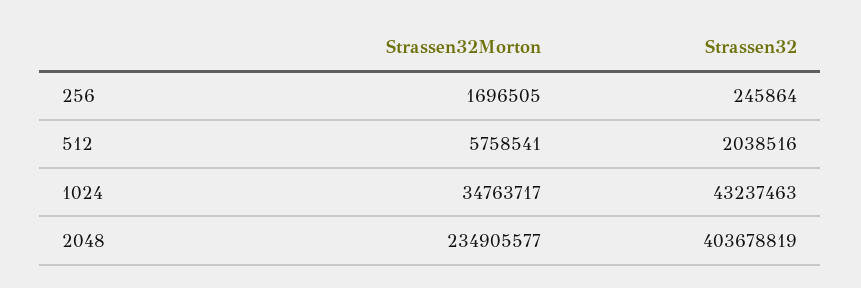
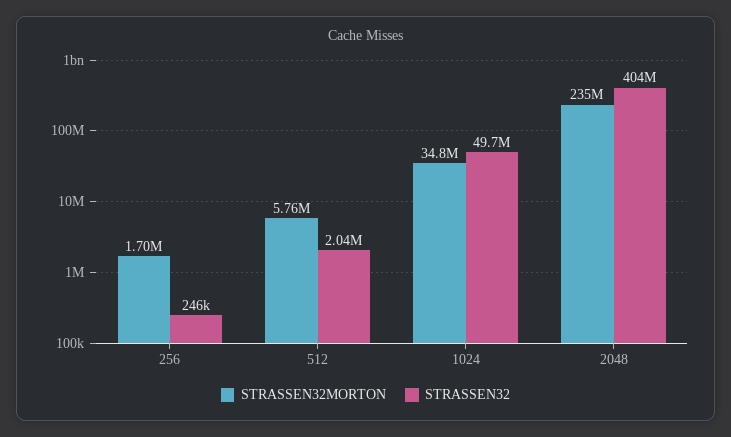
  {
    "Strassen32Morton": {
      "256": 1696505,
      "512": 5758541,
      "1024": 34763717,
      "2048": 234905577
    },
    "Strassen32": {
      "256": 245864,
      "512": 2038516,
-     "1024": 43237463,
+     "1024": 49700000,
      "2048": 403678819
    }
  }

